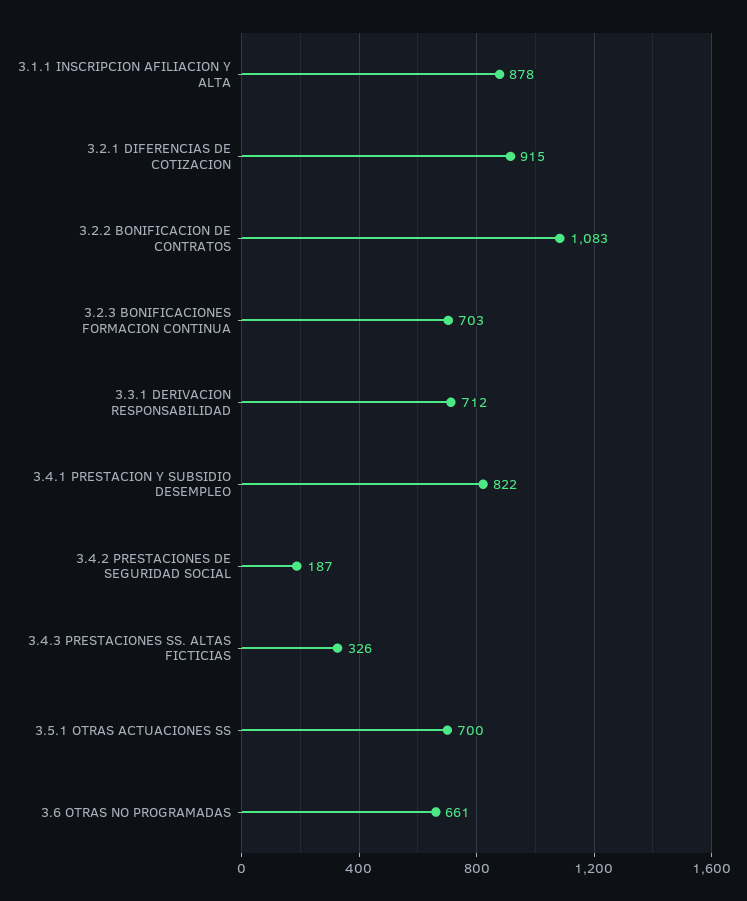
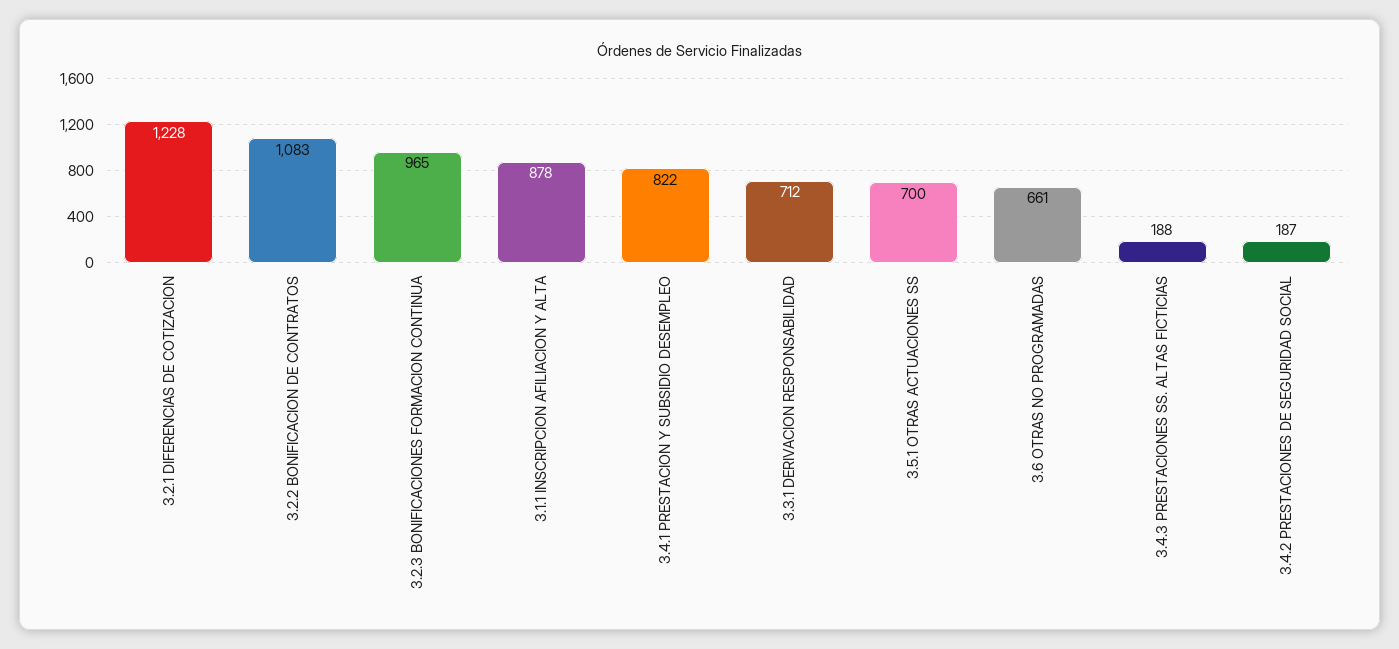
  {
    "3.1.1 INSCRIPCION AFILIACION Y ALTA": 878,
-   "3.2.1 DIFERENCIAS DE COTIZACION": 915,
+   "3.2.1 DIFERENCIAS DE COTIZACION": 1228,
    "3.2.2 BONIFICACION DE CONTRATOS": 1083,
-   "3.2.3 BONIFICACIONES FORMACION CONTINUA": 703,
+   "3.2.3 BONIFICACIONES FORMACION CONTINUA": 965,
    "3.3.1 DERIVACION RESPONSABILIDAD": 712,
    "3.4.1 PRESTACION Y SUBSIDIO DESEMPLEO": 822,
    "3.4.2 PRESTACIONES DE SEGURIDAD SOCIAL": 187,
-   "3.4.3 PRESTACIONES SS. ALTAS FICTICIAS": 326,
+   "3.4.3 PRESTACIONES SS. ALTAS FICTICIAS": 188,
    "3.5.1 OTRAS ACTUACIONES SS": 700,
    "3.6 OTRAS NO PROGRAMADAS": 661
  }

